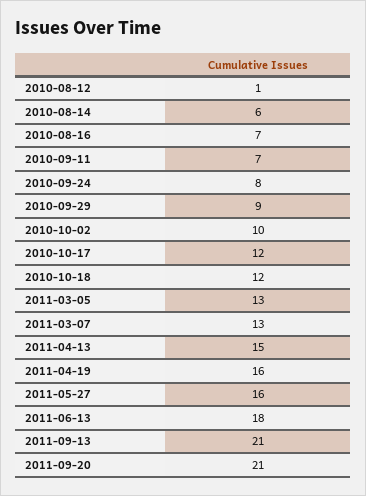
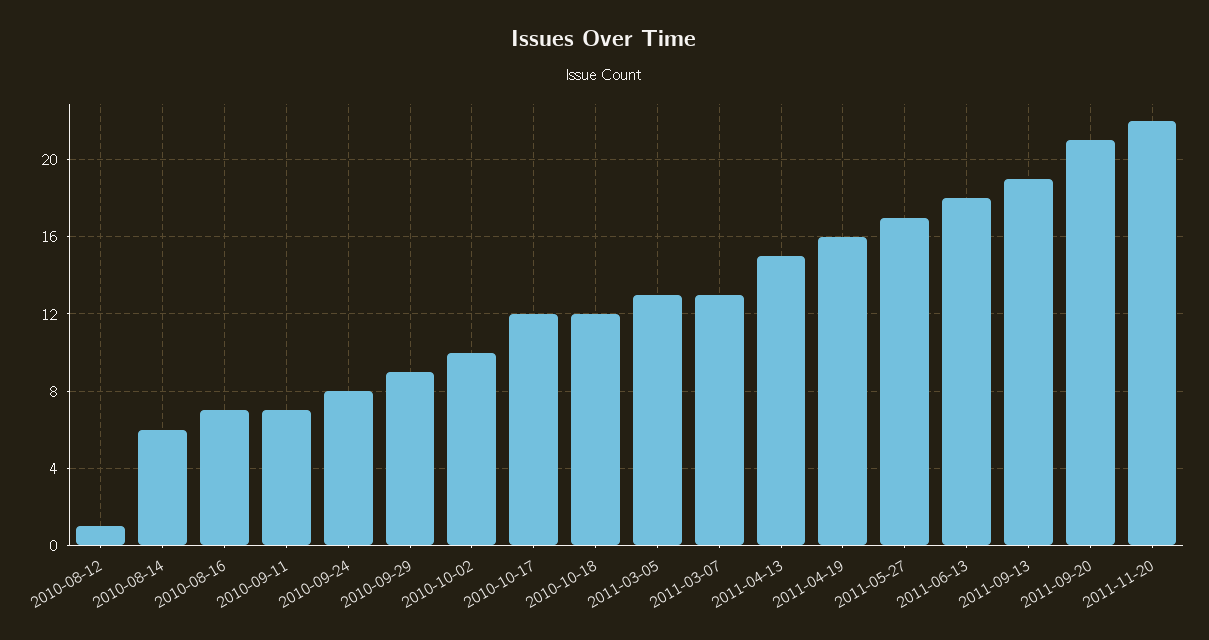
  {
    "2010-08-12": 1,
    "2010-08-14": 6,
    "2010-08-16": 7,
    "2010-09-11": 7,
    "2010-09-24": 8,
    "2010-09-29": 9,
    "2010-10-02": 10,
    "2010-10-17": 12,
    "2010-10-18": 12,
    "2011-03-05": 13,
    "2011-03-07": 13,
    "2011-04-13": 15,
    "2011-04-19": 16,
-   "2011-05-27": 16,
+   "2011-05-27": 17,
    "2011-06-13": 18,
-   "2011-09-13": 21,
+   "2011-09-13": 19,
-   "2011-09-20": 21
+   "2011-09-20": 21,
+   "2011-11-20": 22
  }

